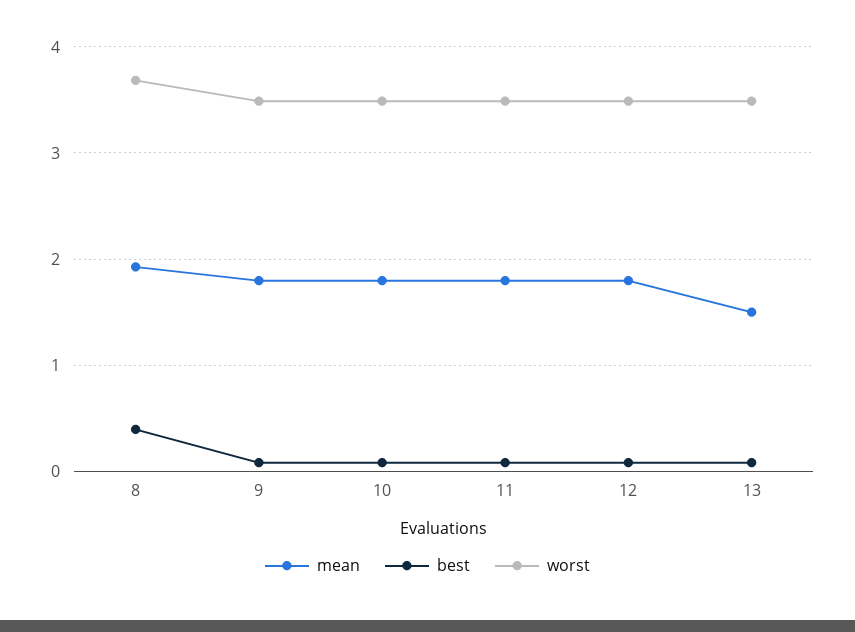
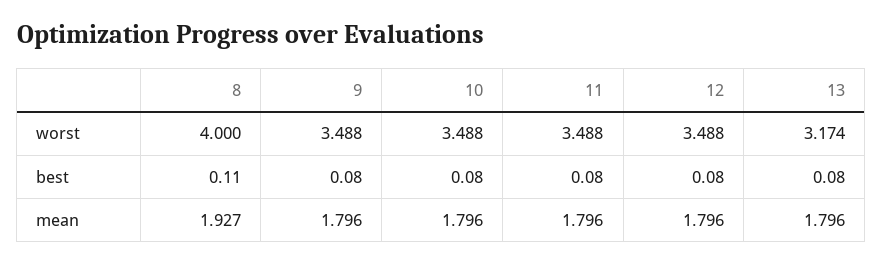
  {
    "mean": {
      "8": 1.927,
      "9": 1.796,
      "10": 1.796,
      "11": 1.796,
      "12": 1.796,
-     "13": 1.5
+     "13": 1.796
    },
    "best": {
-     "8": 0.4,
+     "8": 0.11,
      "9": 0.08,
      "10": 0.08,
      "11": 0.08,
      "12": 0.08,
      "13": 0.08
    },
    "worst": {
-     "8": 3.7,
+     "8": 4,
      "9": 3.488,
      "10": 3.488,
      "11": 3.488,
      "12": 3.488,
-     "13": 3.5
+     "13": 3.174
    }
  }

